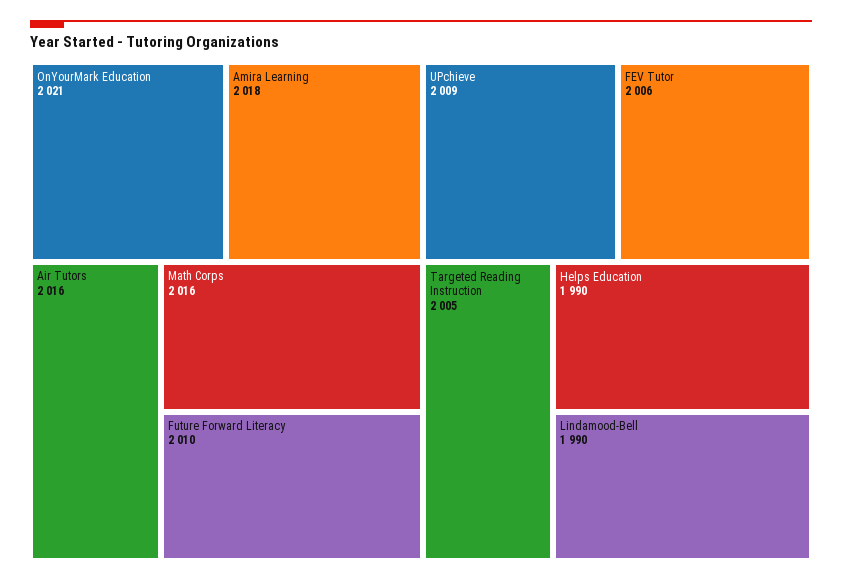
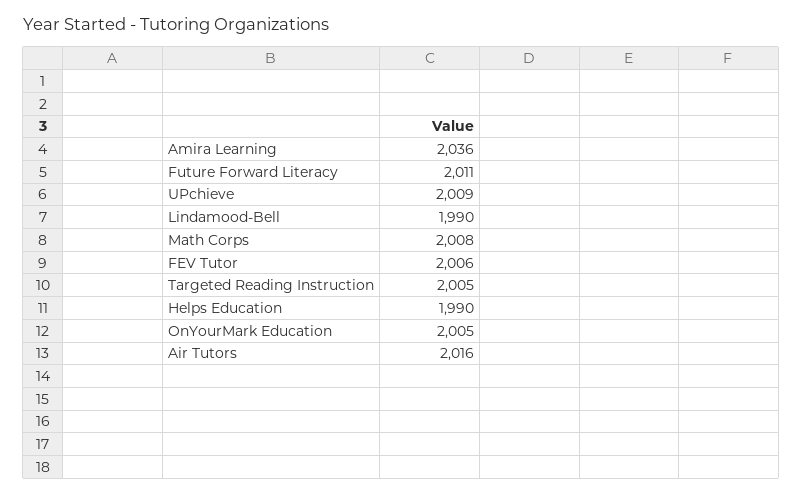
  {
-   "OnYourMark Education": 2021,
+   "OnYourMark Education": 2005,
-   "Amira Learning": 2018,
+   "Amira Learning": 2036,
    "Air Tutors": 2016,
-   "Math Corps": 2016,
+   "Math Corps": 2008,
-   "Future Forward Literacy": 2010,
+   "Future Forward Literacy": 2011,
    "UPchieve": 2009,
    "FEV Tutor": 2006,
    "Targeted Reading Instruction": 2005,
    "Helps Education": 1990,
    "Lindamood-Bell": 1990
  }

